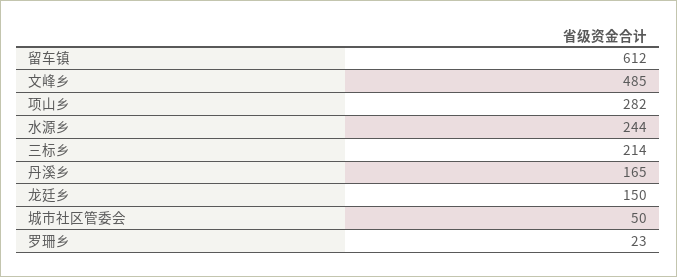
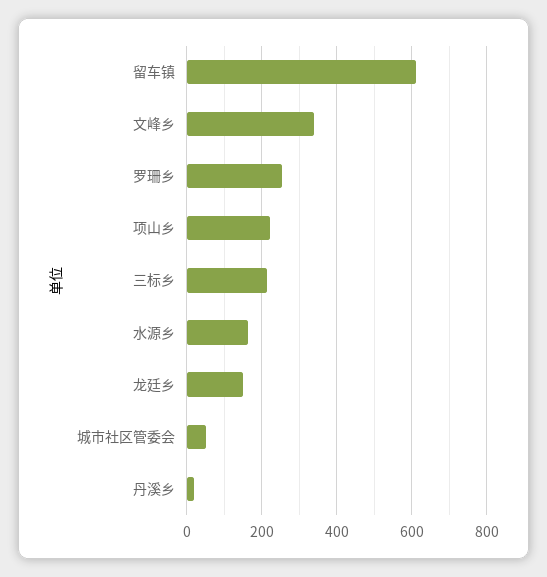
  {
    "留车镇": 612,
-   "文峰乡": 485,
+   "文峰乡": 340,
-   "项山乡": 282,
+   "项山乡": 220,
-   "水源乡": 244,
+   "水源乡": 160,
    "三标乡": 214,
-   "丹溪乡": 165,
+   "丹溪乡": 20,
    "龙廷乡": 150,
    "城市社区管委会": 50,
-   "罗珊乡": 23
+   "罗珊乡": 260
  }

